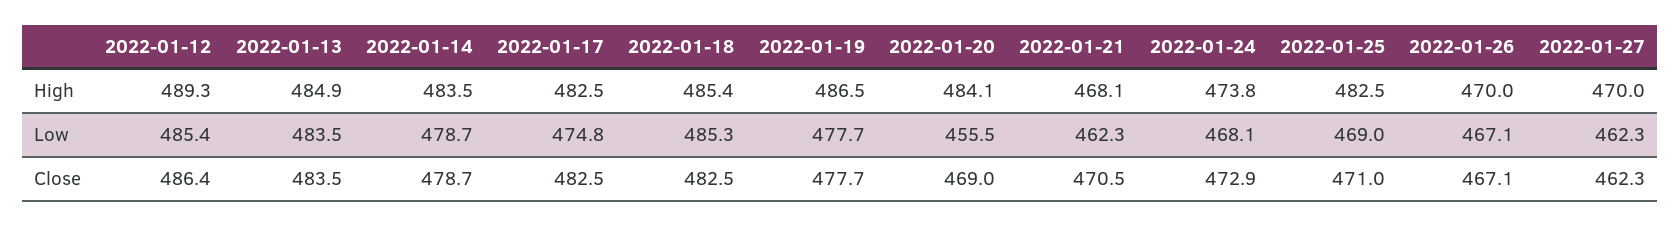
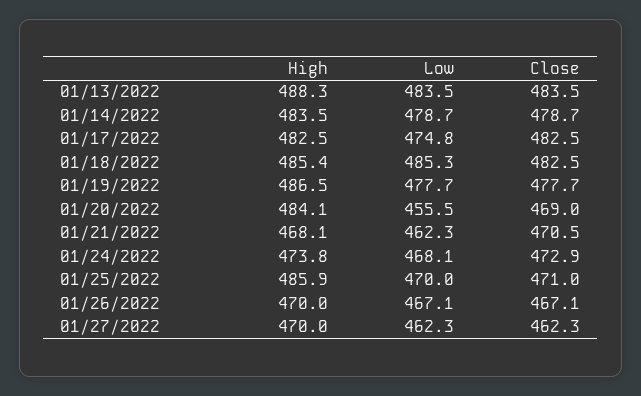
  {
-   "2022-01-12": {
-     "High": 489.3,
-     "Low": 485.4,
-     "Close": 486.4
-   },
    "2022-01-13": {
-     "High": 484.9,
+     "High": 488.3,
      "Low": 483.5,
      "Close": 483.5
    },
    "2022-01-14": {
      "High": 483.5,
      "Low": 478.7,
      "Close": 478.7
    },
    "2022-01-17": {
      "High": 482.5,
      "Low": 474.8,
      "Close": 482.5
    },
    "2022-01-18": {
      "High": 485.4,
      "Low": 485.3,
      "Close": 482.5
    },
    "2022-01-19": {
      "High": 486.5,
      "Low": 477.7,
      "Close": 477.7
    },
    "2022-01-20": {
      "High": 484.1,
      "Low": 455.5,
      "Close": 469
    },
    "2022-01-21": {
      "High": 468.1,
      "Low": 462.3,
      "Close": 470.5
    },
    "2022-01-24": {
      "High": 473.8,
      "Low": 468.1,
      "Close": 472.9
    },
    "2022-01-25": {
-     "High": 482.5,
+     "High": 485.9,
-     "Low": 469,
+     "Low": 470,
      "Close": 471
    },
    "2022-01-26": {
      "High": 470,
      "Low": 467.1,
      "Close": 467.1
    },
    "2022-01-27": {
      "High": 470,
      "Low": 462.3,
      "Close": 462.3
    }
  }

